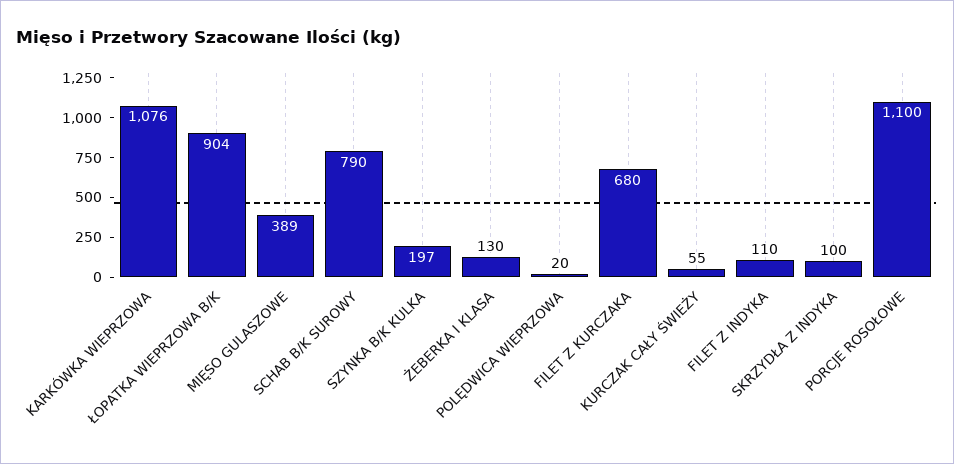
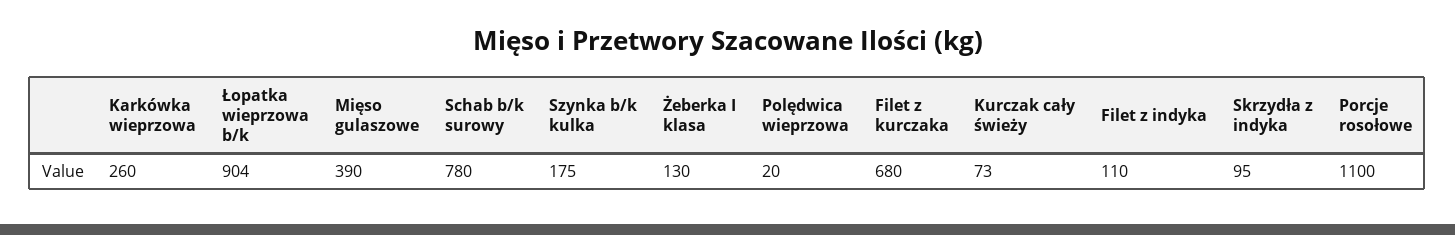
  {
-   "KARKÓWKA WIEPRZOWA": 1076,
+   "KARKÓWKA WIEPRZOWA": 260,
    "ŁOPATKA WIEPRZOWA B/K": 904,
-   "MIĘSO GULASZOWE": 389,
+   "MIĘSO GULASZOWE": 390,
-   "SCHAB B/K SUROWY": 790,
+   "SCHAB B/K SUROWY": 780,
-   "SZYNKA B/K KULKA": 197,
+   "SZYNKA B/K KULKA": 175,
    "ŻEBERKA I KLASA": 130,
    "POLĘDWICA WIEPRZOWA": 20,
    "FILET Z KURCZAKA": 680,
-   "KURCZAK CAŁY ŚWIEŻY": 55,
+   "KURCZAK CAŁY ŚWIEŻY": 73,
    "FILET Z INDYKA": 110,
-   "SKRZYDŁA Z INDYKA": 100,
+   "SKRZYDŁA Z INDYKA": 95,
    "PORCJE ROSOŁOWE": 1100
  }

